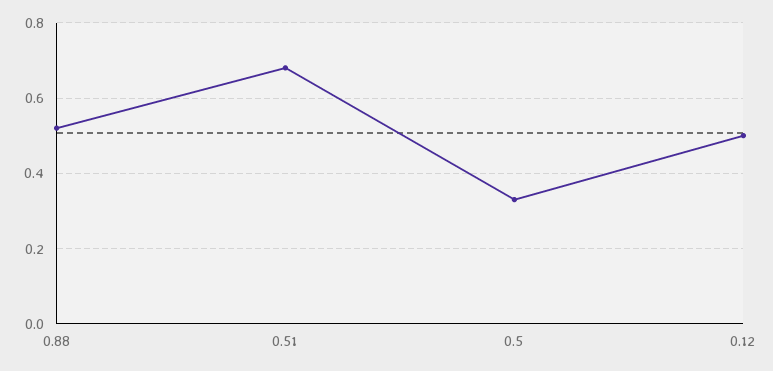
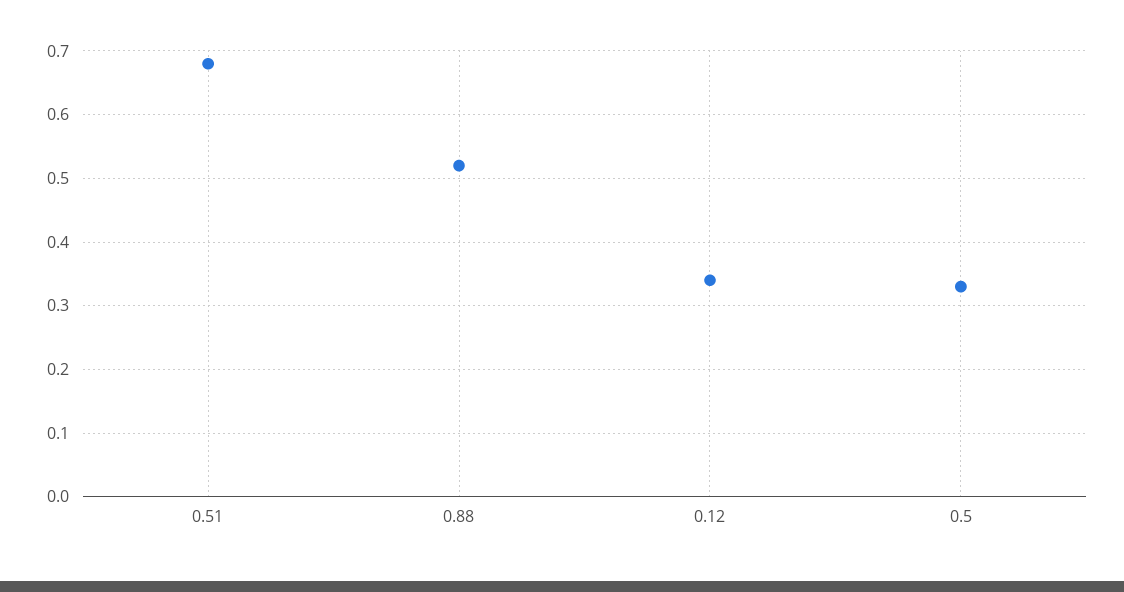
  {
    "0.88": 0.52,
    "0.51": 0.68,
    "0.5": 0.33,
-   "0.12": 0.5
+   "0.12": 0.34
  }

